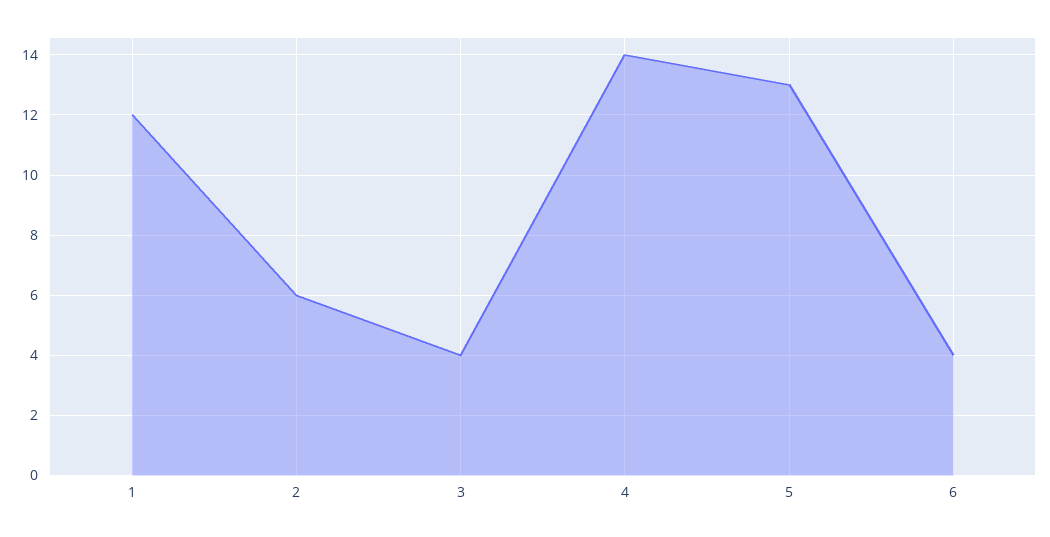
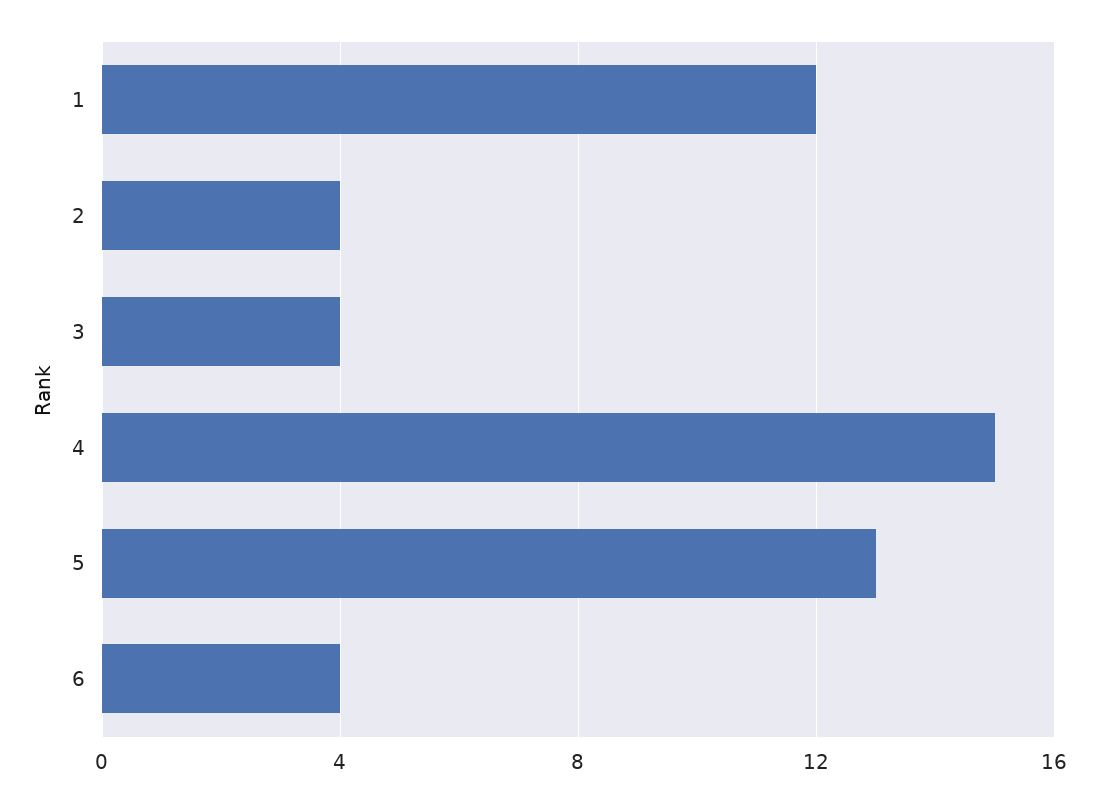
  {
    "1": 12,
-   "2": 6,
+   "2": 4,
    "3": 4,
-   "4": 14,
+   "4": 15,
    "5": 13,
    "6": 4
  }

